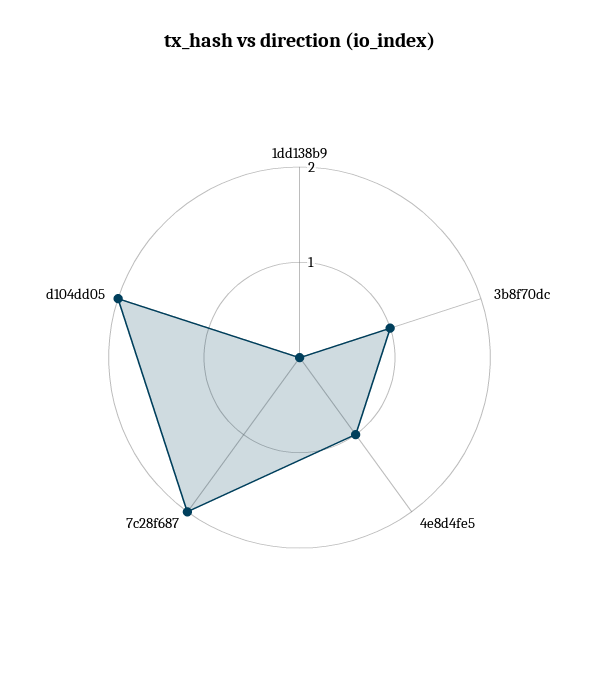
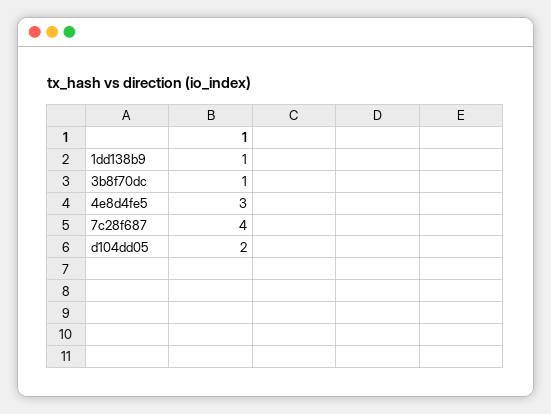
  {
-   "1dd138b9": 0,
+   "1dd138b9": 1,
    "3b8f70dc": 1,
-   "4e8d4fe5": 1,
+   "4e8d4fe5": 3,
-   "7c28f687": 2,
+   "7c28f687": 4,
    "d104dd05": 2
  }

